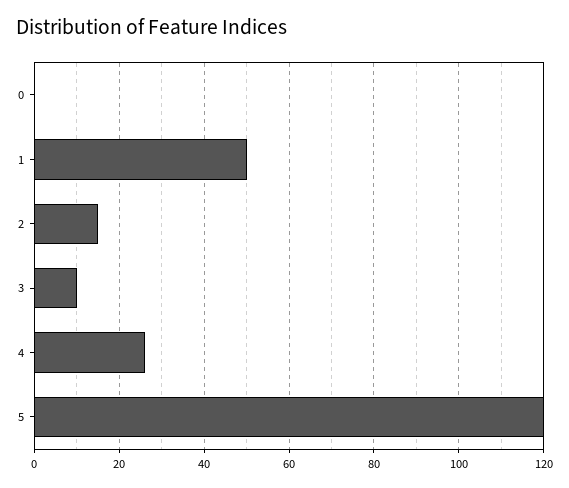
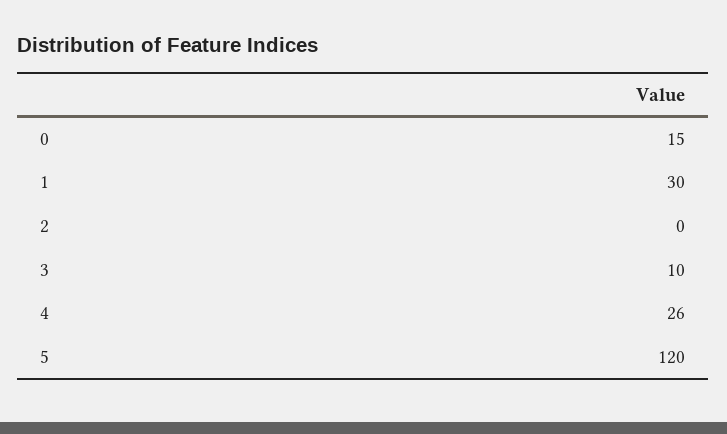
  {
-   "0": 0,
+   "0": 15,
-   "1": 50,
+   "1": 30,
-   "2": 15,
+   "2": 0,
    "3": 10,
    "4": 26,
    "5": 120
  }

